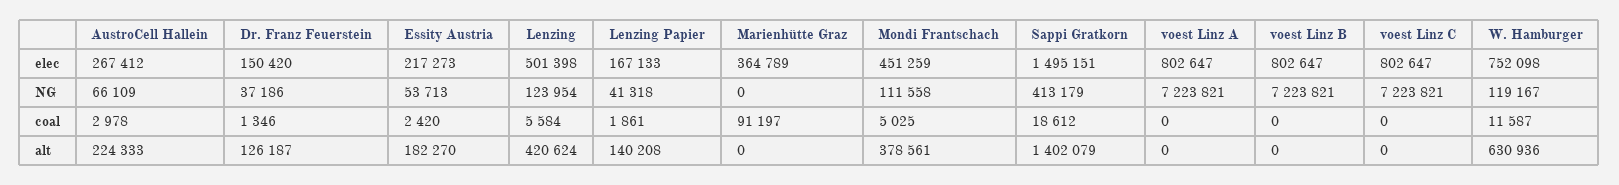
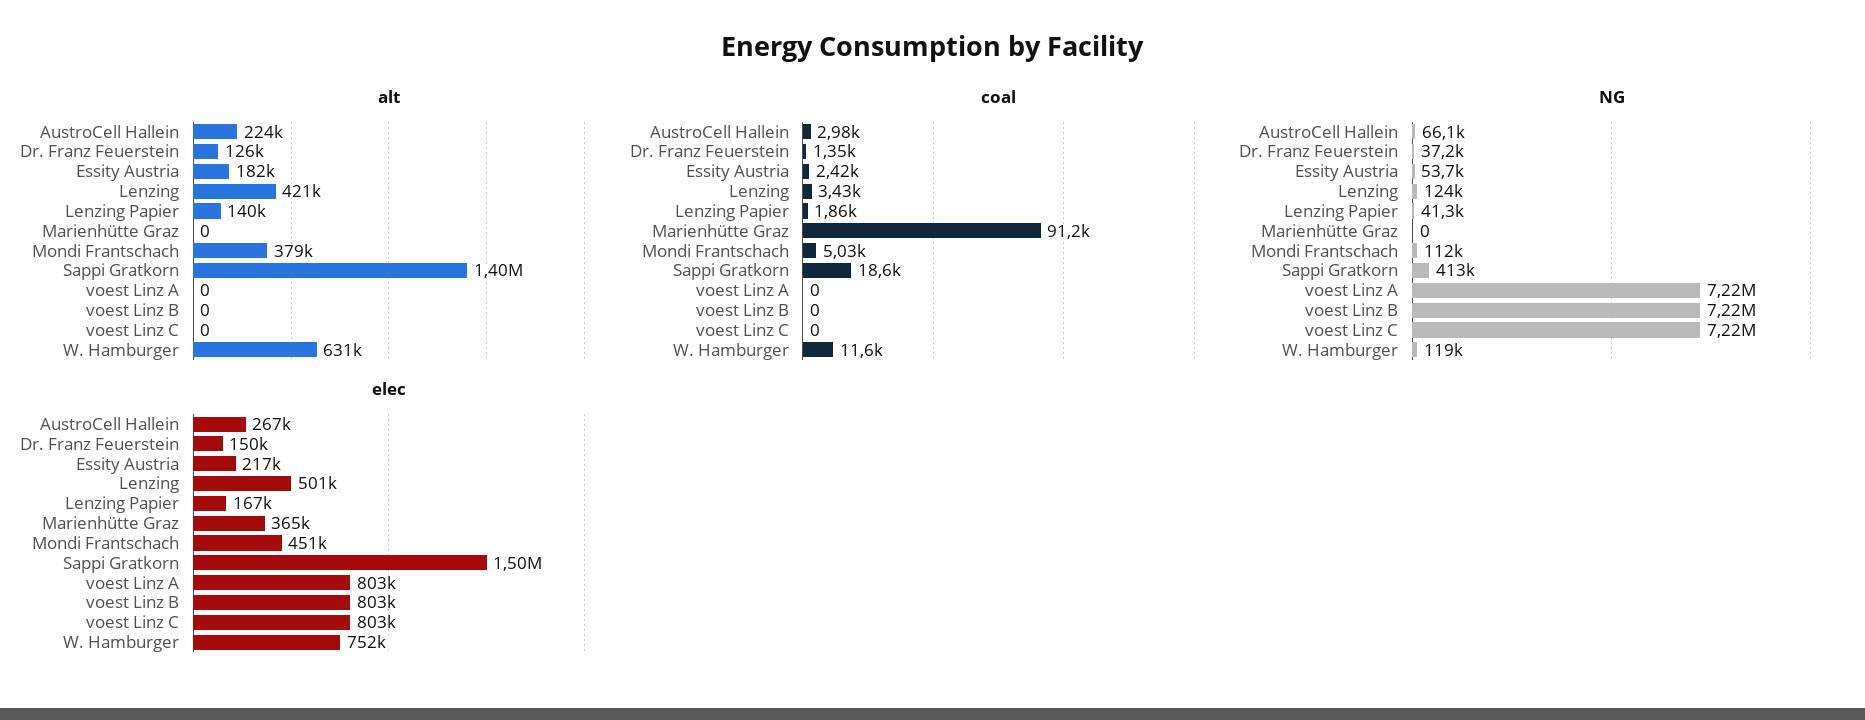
  {
    "elec": {
      "AustroCell Hallein": 267412,
      "Dr. Franz Feuerstein": 150420,
      "Essity Austria": 217273,
      "Lenzing": 501398,
      "Lenzing Papier": 167133,
      "Marienhütte Graz": 364789,
      "Mondi Frantschach": 451259,
      "Sappi Gratkorn": 1495151,
      "voest Linz A": 802647,
      "voest Linz B": 802647,
      "voest Linz C": 802647,
      "W. Hamburger": 752098
    },
    "NG": {
      "AustroCell Hallein": 66109,
      "Dr. Franz Feuerstein": 37186,
      "Essity Austria": 53713,
      "Lenzing": 123954,
      "Lenzing Papier": 41318,
      "Marienhütte Graz": 0,
      "Mondi Frantschach": 111558,
      "Sappi Gratkorn": 413179,
      "voest Linz A": 7223821,
      "voest Linz B": 7223821,
      "voest Linz C": 7223821,
      "W. Hamburger": 119167
    },
    "coal": {
      "AustroCell Hallein": 2978,
      "Dr. Franz Feuerstein": 1346,
      "Essity Austria": 2420,
-     "Lenzing": 5584,
+     "Lenzing": 3430,
      "Lenzing Papier": 1861,
      "Marienhütte Graz": 91197,
      "Mondi Frantschach": 5025,
      "Sappi Gratkorn": 18612,
      "voest Linz A": 0,
      "voest Linz B": 0,
      "voest Linz C": 0,
      "W. Hamburger": 11587
    },
    "alt": {
      "AustroCell Hallein": 224333,
      "Dr. Franz Feuerstein": 126187,
      "Essity Austria": 182270,
      "Lenzing": 420624,
      "Lenzing Papier": 140208,
      "Marienhütte Graz": 0,
      "Mondi Frantschach": 378561,
      "Sappi Gratkorn": 1402079,
      "voest Linz A": 0,
      "voest Linz B": 0,
      "voest Linz C": 0,
      "W. Hamburger": 630936
    }
  }

